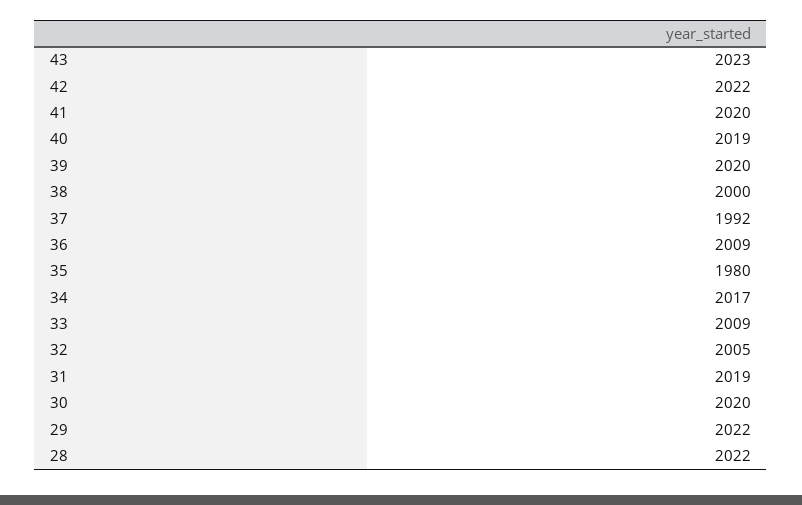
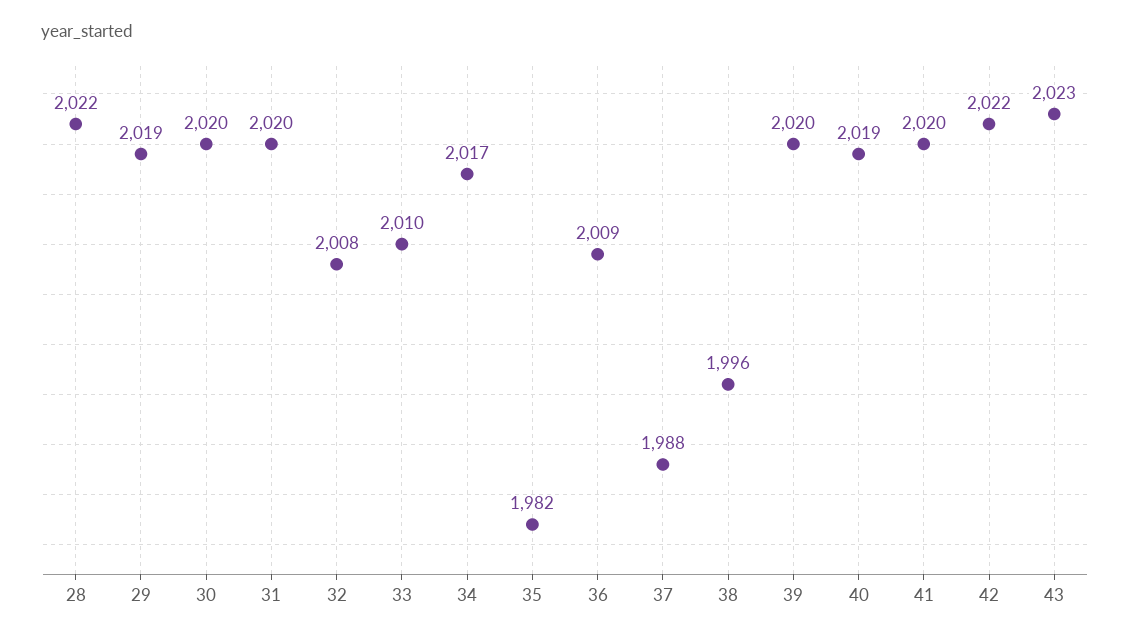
  {
    "43": 2023,
    "42": 2022,
    "41": 2020,
    "40": 2019,
    "39": 2020,
-   "38": 2000,
+   "38": 1996,
-   "37": 1992,
+   "37": 1988,
    "36": 2009,
-   "35": 1980,
+   "35": 1982,
    "34": 2017,
-   "33": 2009,
+   "33": 2010,
-   "32": 2005,
+   "32": 2008,
-   "31": 2019,
+   "31": 2020,
    "30": 2020,
-   "29": 2022,
+   "29": 2019,
    "28": 2022
  }

